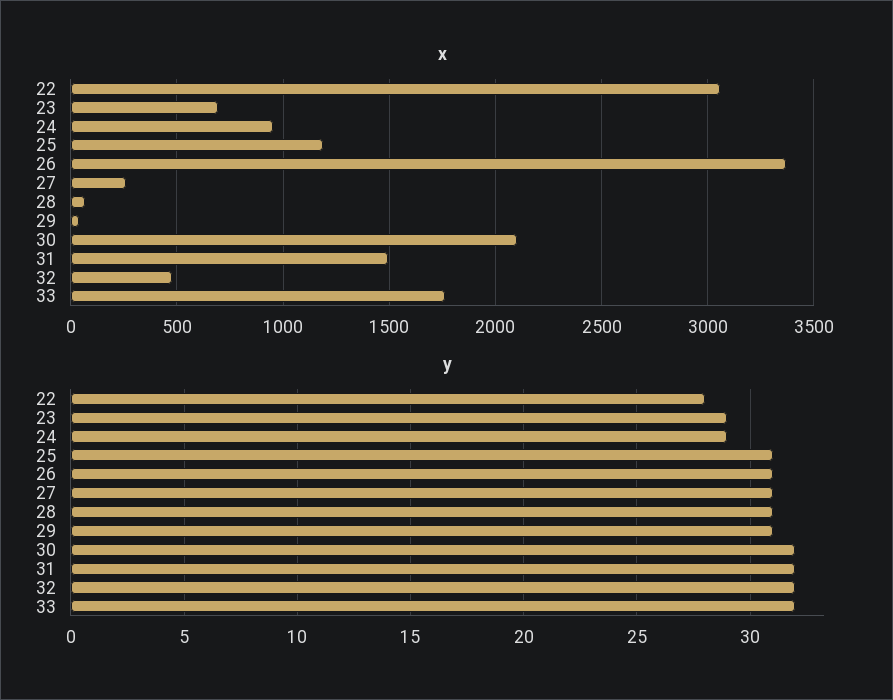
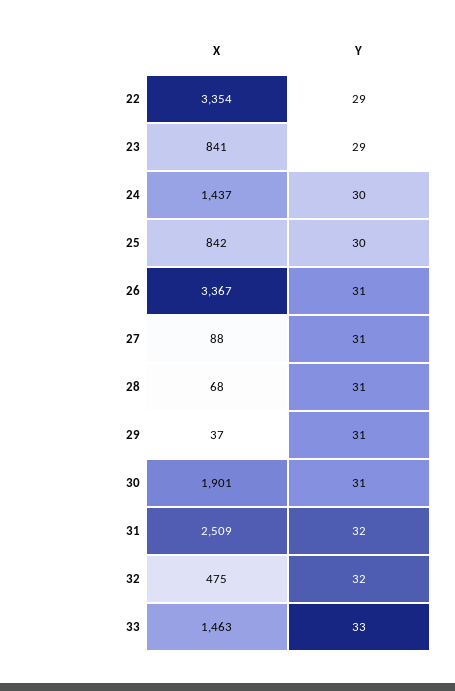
  {
    "x": {
-     "22": 3050,
+     "22": 3354,
-     "23": 700,
+     "23": 841,
-     "24": 950,
+     "24": 1437,
-     "25": 1200,
+     "25": 842,
      "26": 3367,
-     "27": 250,
+     "27": 88,
      "28": 68,
      "29": 37,
-     "30": 2100,
+     "30": 1901,
-     "31": 1500,
+     "31": 2509,
      "32": 475,
-     "33": 1750
+     "33": 1463
    },
    "y": {
-     "22": 28,
+     "22": 29,
      "23": 29,
-     "24": 29,
+     "24": 30,
-     "25": 31,
+     "25": 30,
      "26": 31,
      "27": 31,
      "28": 31,
      "29": 31,
-     "30": 32,
+     "30": 31,
      "31": 32,
      "32": 32,
-     "33": 32
+     "33": 33
    }
  }

